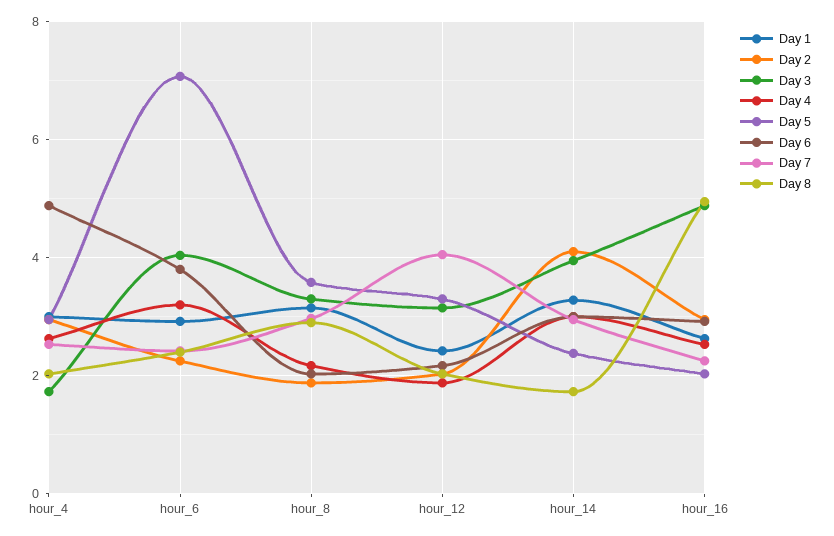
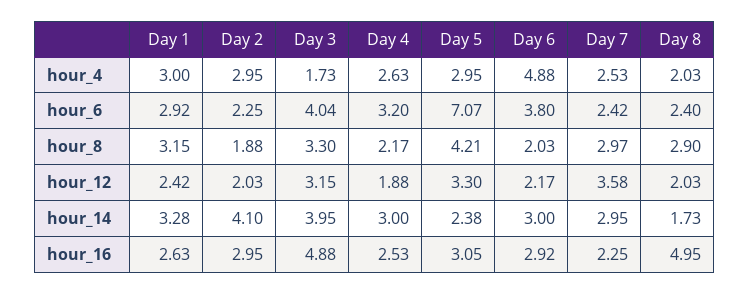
  {
    "Day 1": {
      "hour_4": 3,
      "hour_6": 2.92,
      "hour_8": 3.15,
      "hour_12": 2.42,
      "hour_14": 3.28,
      "hour_16": 2.63
    },
    "Day 2": {
      "hour_4": 2.95,
      "hour_6": 2.25,
      "hour_8": 1.88,
      "hour_12": 2.03,
      "hour_14": 4.1,
      "hour_16": 2.95
    },
    "Day 3": {
      "hour_4": 1.73,
      "hour_6": 4.04,
      "hour_8": 3.3,
      "hour_12": 3.15,
      "hour_14": 3.95,
      "hour_16": 4.88
    },
    "Day 4": {
      "hour_4": 2.63,
      "hour_6": 3.2,
      "hour_8": 2.17,
      "hour_12": 1.88,
      "hour_14": 3,
      "hour_16": 2.53
    },
    "Day 5": {
      "hour_4": 2.95,
      "hour_6": 7.07,
-     "hour_8": 3.6,
+     "hour_8": 4.21,
      "hour_12": 3.3,
      "hour_14": 2.38,
-     "hour_16": 2
+     "hour_16": 3.05
    },
    "Day 6": {
      "hour_4": 4.88,
      "hour_6": 3.8,
      "hour_8": 2.03,
      "hour_12": 2.17,
      "hour_14": 3,
      "hour_16": 2.92
    },
    "Day 7": {
      "hour_4": 2.53,
      "hour_6": 2.42,
      "hour_8": 2.97,
-     "hour_12": 4,
+     "hour_12": 3.58,
      "hour_14": 2.95,
      "hour_16": 2.25
    },
    "Day 8": {
      "hour_4": 2.03,
      "hour_6": 2.4,
      "hour_8": 2.9,
      "hour_12": 2.03,
      "hour_14": 1.73,
      "hour_16": 4.95
    }
  }

